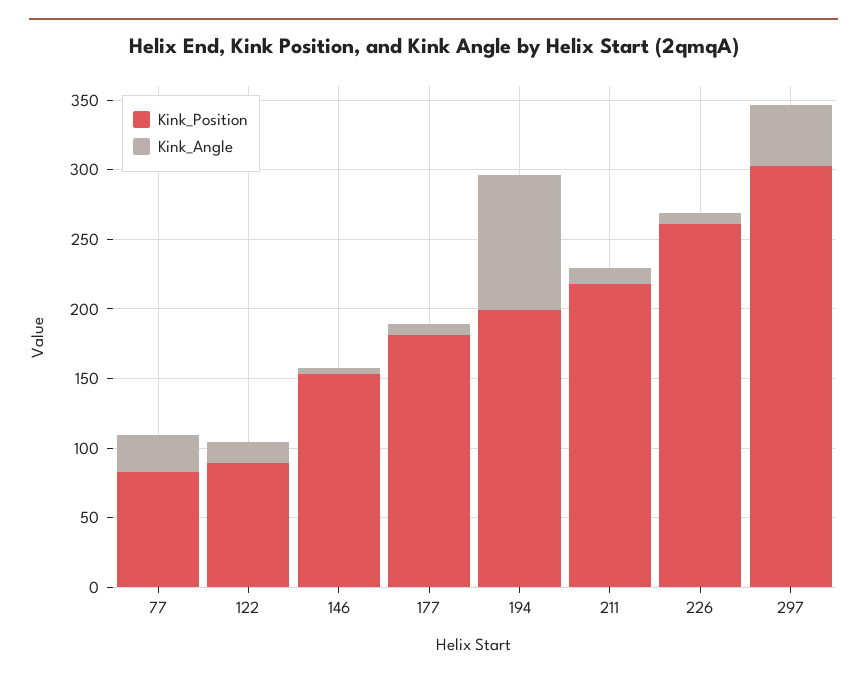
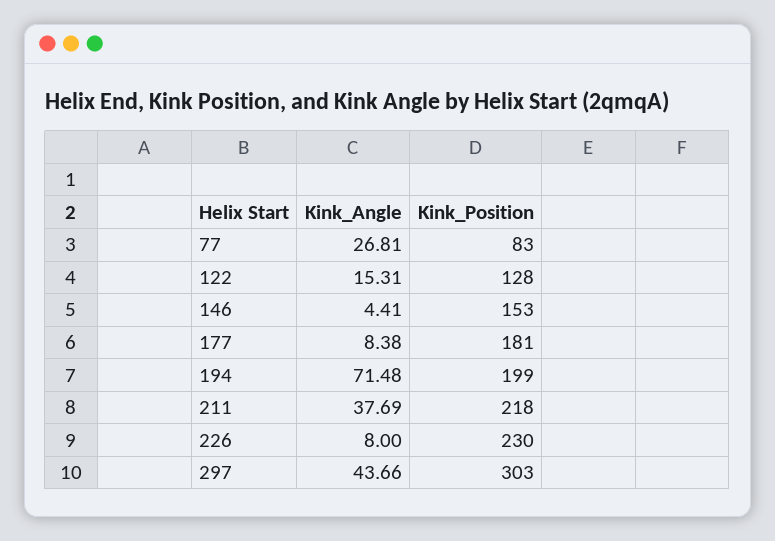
  {
    "Kink_Position": {
      "77": 83,
-     "122": 90,
+     "122": 128,
      "146": 153,
      "177": 181,
      "194": 199,
      "211": 218,
-     "226": 260,
+     "226": 230,
      "297": 303
    },
    "Kink_Angle": {
      "77": 26.81,
      "122": 15.31,
      "146": 4.41,
      "177": 8.38,
-     "194": 100,
+     "194": 71.48,
-     "211": 10,
+     "211": 37.69,
      "226": 8,
      "297": 43.66
    }
  }

